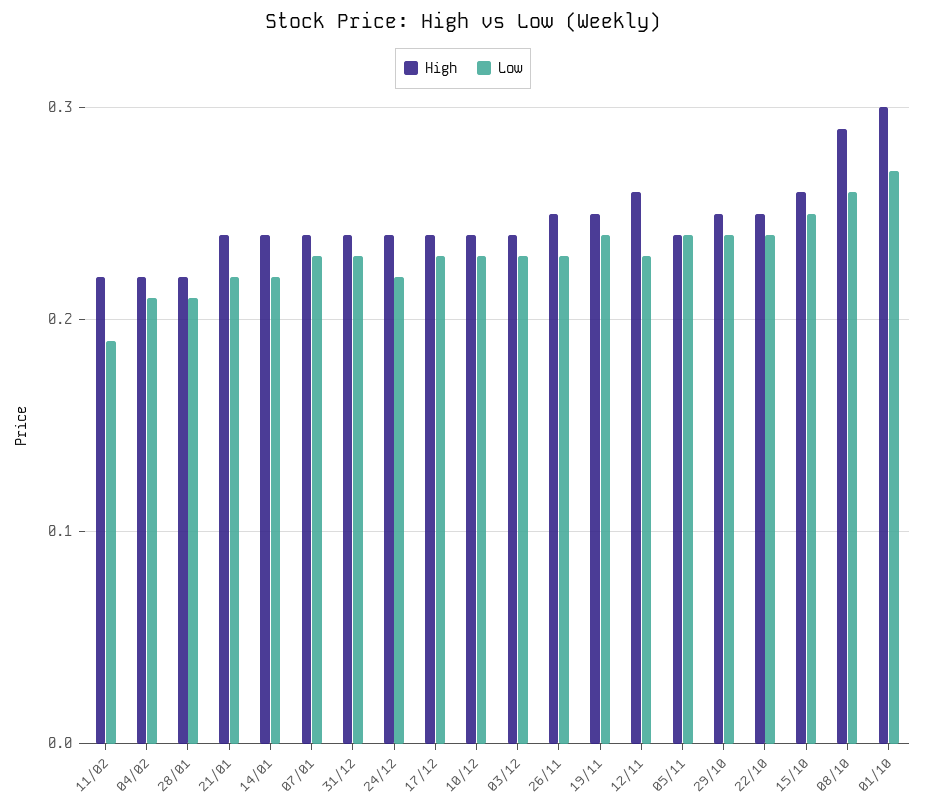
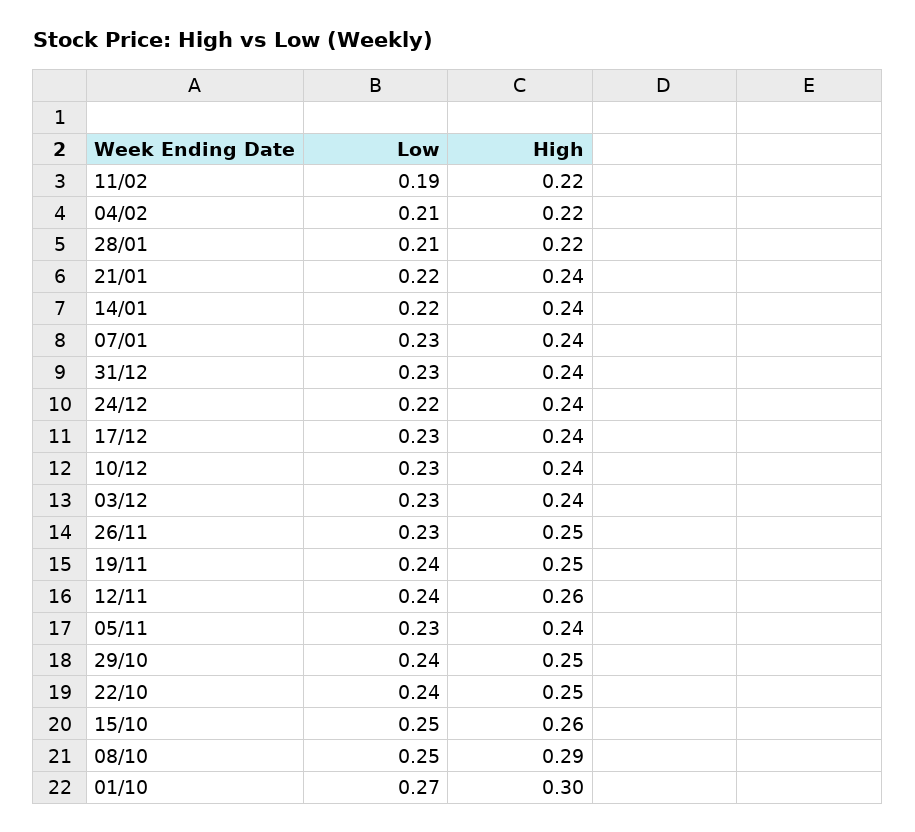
  {
    "High": {
      "11/02": 0.22,
      "04/02": 0.22,
      "28/01": 0.22,
      "21/01": 0.24,
      "14/01": 0.24,
      "07/01": 0.24,
      "31/12": 0.24,
      "24/12": 0.24,
      "17/12": 0.24,
      "10/12": 0.24,
      "03/12": 0.24,
      "26/11": 0.25,
      "19/11": 0.25,
      "12/11": 0.26,
      "05/11": 0.24,
      "29/10": 0.25,
      "22/10": 0.25,
      "15/10": 0.26,
      "08/10": 0.29,
      "01/10": 0.3
    },
    "Low": {
      "11/02": 0.19,
      "04/02": 0.21,
      "28/01": 0.21,
      "21/01": 0.22,
      "14/01": 0.22,
      "07/01": 0.23,
      "31/12": 0.23,
      "24/12": 0.22,
      "17/12": 0.23,
      "10/12": 0.23,
      "03/12": 0.23,
      "26/11": 0.23,
      "19/11": 0.24,
-     "12/11": 0.23,
+     "12/11": 0.24,
-     "05/11": 0.24,
+     "05/11": 0.23,
      "29/10": 0.24,
      "22/10": 0.24,
      "15/10": 0.25,
-     "08/10": 0.26,
+     "08/10": 0.25,
      "01/10": 0.27
    }
  }

